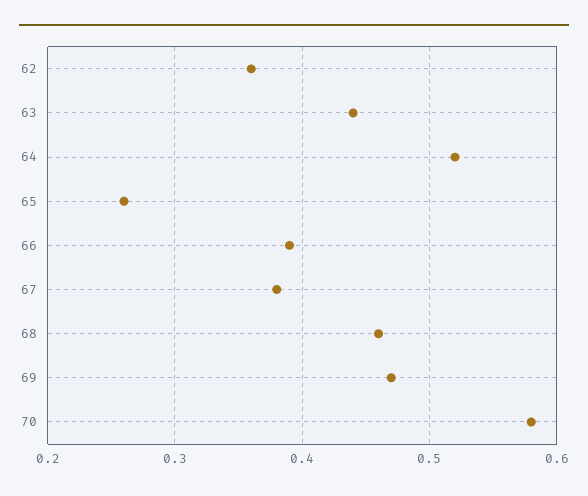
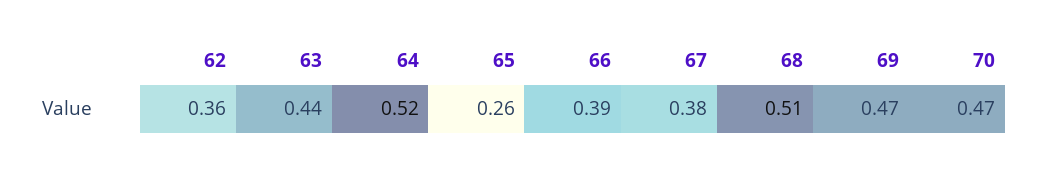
  {
    "62": 0.36,
    "63": 0.44,
    "64": 0.52,
    "65": 0.26,
    "66": 0.39,
    "67": 0.38,
-   "68": 0.46,
+   "68": 0.51,
    "69": 0.47,
-   "70": 0.58
+   "70": 0.47
  }

